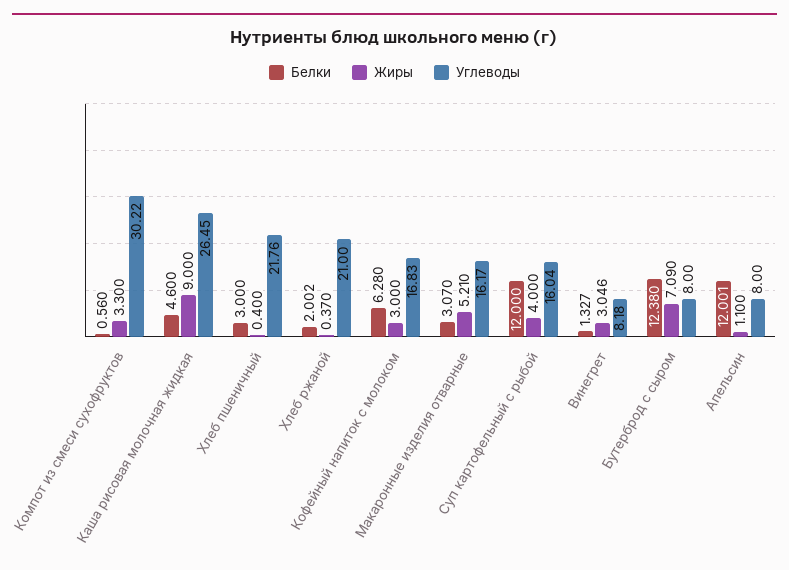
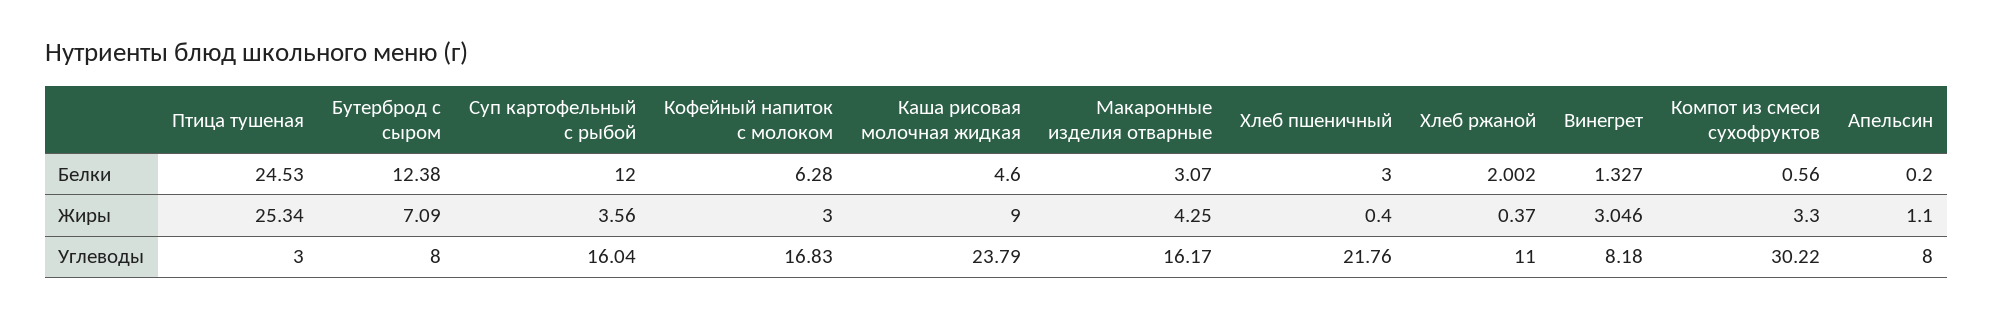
  {
    "Белки": {
      "Компот из смеси сухофруктов": 0.56,
      "Каша рисовая молочная жидкая": 4.6,
      "Хлеб пшеничный": 3,
      "Хлеб ржаной": 2.002,
      "Кофейный напиток с молоком": 6.28,
      "Макаронные изделия отварные": 3.07,
      "Суп картофельный с рыбой": 12,
      "Винегрет": 1.327,
      "Бутерброд с сыром": 12.38,
-     "Апельсин": 12.001
+     "Апельсин": 0.2,
+     "Птица тушеная": 24.53
    },
    "Жиры": {
      "Компот из смеси сухофруктов": 3.3,
      "Каша рисовая молочная жидкая": 9,
      "Хлеб пшеничный": 0.4,
      "Хлеб ржаной": 0.37,
      "Кофейный напиток с молоком": 3,
-     "Макаронные изделия отварные": 5.21,
+     "Макаронные изделия отварные": 4.25,
-     "Суп картофельный с рыбой": 4,
+     "Суп картофельный с рыбой": 3.56,
      "Винегрет": 3.046,
      "Бутерброд с сыром": 7.09,
-     "Апельсин": 1.1
+     "Апельсин": 1.1,
+     "Птица тушеная": 25.34
    },
    "Углеводы": {
      "Компот из смеси сухофруктов": 30.22,
-     "Каша рисовая молочная жидкая": 26.45,
+     "Каша рисовая молочная жидкая": 23.79,
      "Хлеб пшеничный": 21.76,
-     "Хлеб ржаной": 21,
+     "Хлеб ржаной": 11,
      "Кофейный напиток с молоком": 16.83,
      "Макаронные изделия отварные": 16.17,
      "Суп картофельный с рыбой": 16.04,
      "Винегрет": 8.18,
      "Бутерброд с сыром": 8,
-     "Апельсин": 8
+     "Апельсин": 8,
+     "Птица тушеная": 3
    }
  }

